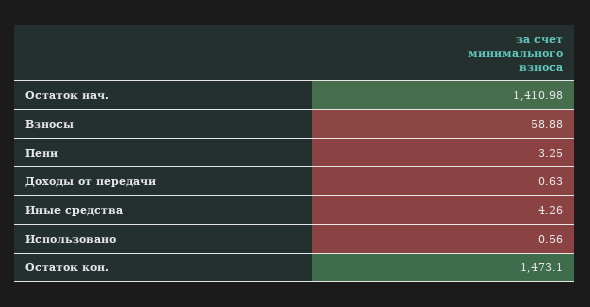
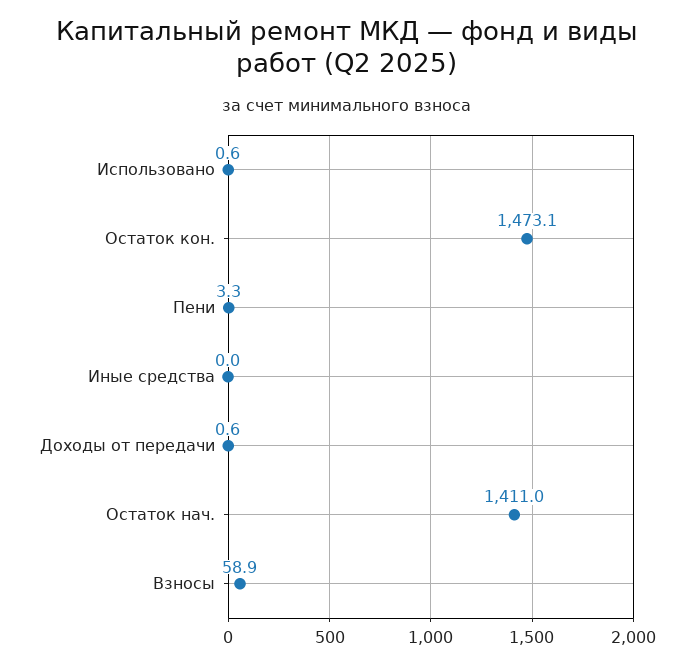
  {
    "Остаток нач.": 1410.98,
    "Взносы": 58.88,
    "Пени": 3.25,
    "Доходы от передачи": 0.63,
-   "Иные средства": 4.26,
+   "Иные средства": 0,
    "Использовано": 0.56,
    "Остаток кон.": 1473.1
  }

